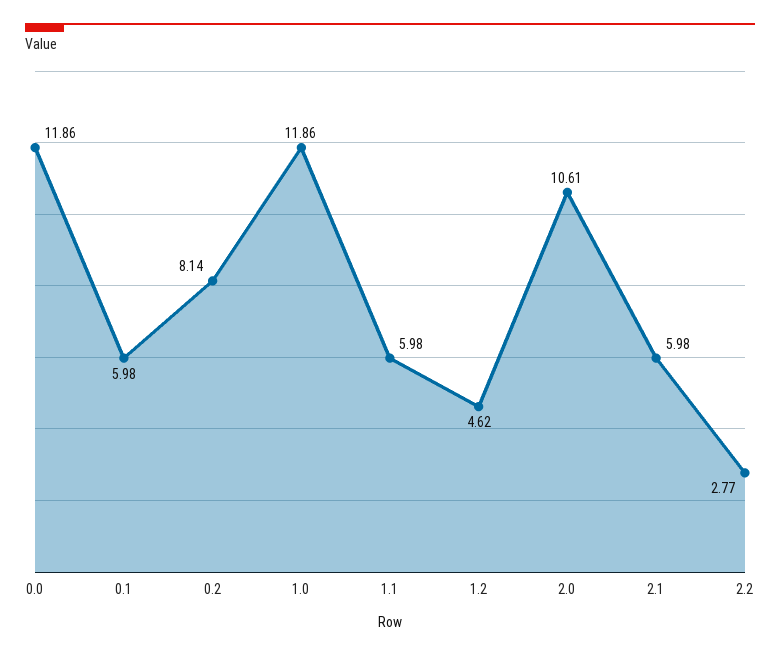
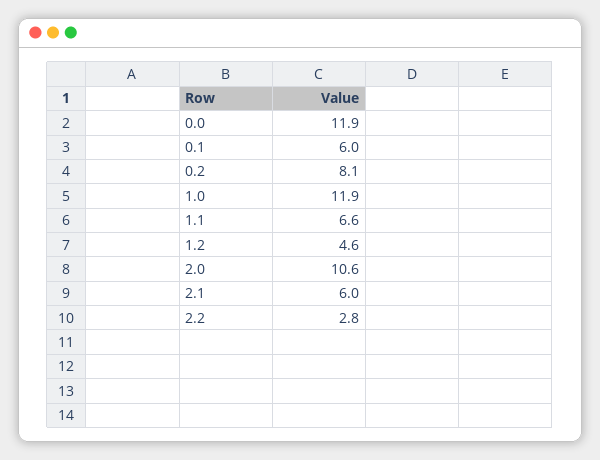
  {
    "0.0": 11.86,
    "0.1": 5.98,
    "0.2": 8.14,
    "1.0": 11.86,
-   "1.1": 5.98,
+   "1.1": 6.6,
    "1.2": 4.62,
    "2.0": 10.61,
    "2.1": 5.98,
    "2.2": 2.77
  }

